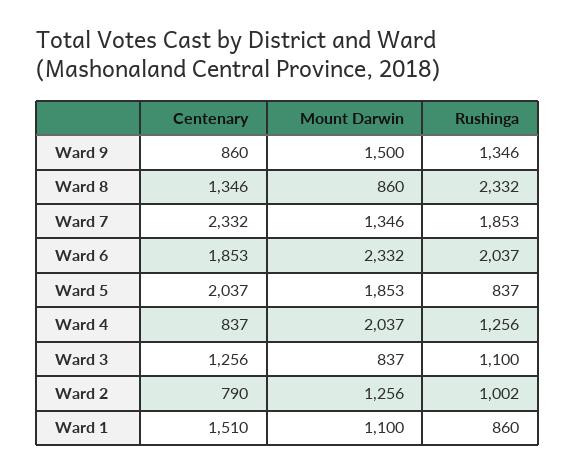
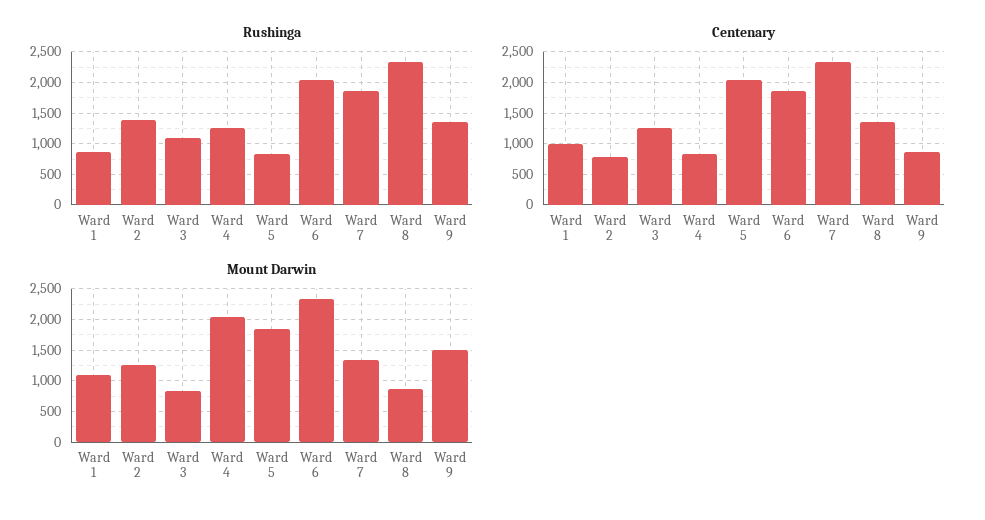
  {
    "Centenary": {
      "Ward 9": 860,
      "Ward 8": 1346,
      "Ward 7": 2332,
      "Ward 6": 1853,
      "Ward 5": 2037,
      "Ward 4": 837,
      "Ward 3": 1256,
      "Ward 2": 790,
-     "Ward 1": 1510
+     "Ward 1": 1000
    },
    "Mount Darwin": {
      "Ward 9": 1500,
      "Ward 8": 860,
      "Ward 7": 1346,
      "Ward 6": 2332,
      "Ward 5": 1853,
      "Ward 4": 2037,
      "Ward 3": 837,
      "Ward 2": 1256,
      "Ward 1": 1100
    },
    "Rushinga": {
      "Ward 9": 1346,
      "Ward 8": 2332,
      "Ward 7": 1853,
      "Ward 6": 2037,
      "Ward 5": 837,
      "Ward 4": 1256,
      "Ward 3": 1100,
-     "Ward 2": 1002,
+     "Ward 2": 1400,
      "Ward 1": 860
    }
  }

